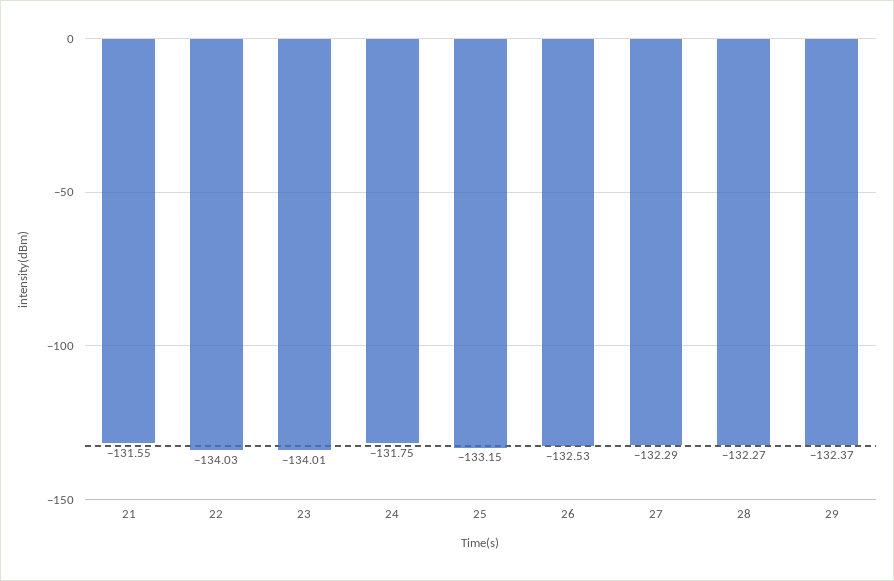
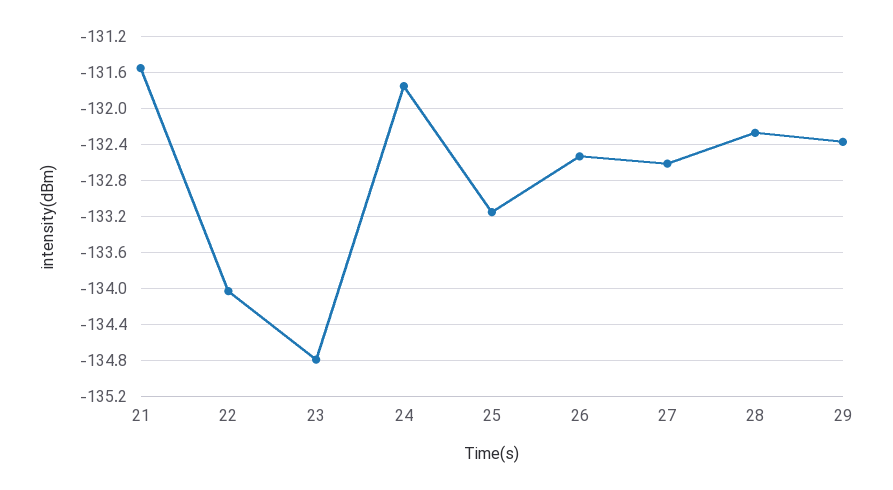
  {
    "21": -131.55,
    "22": -134.03,
-   "23": -134.01,
+   "23": -134.8,
    "24": -131.75,
    "25": -133.15,
    "26": -132.53,
-   "27": -132.29,
+   "27": -132.6,
    "28": -132.27,
    "29": -132.37
  }

